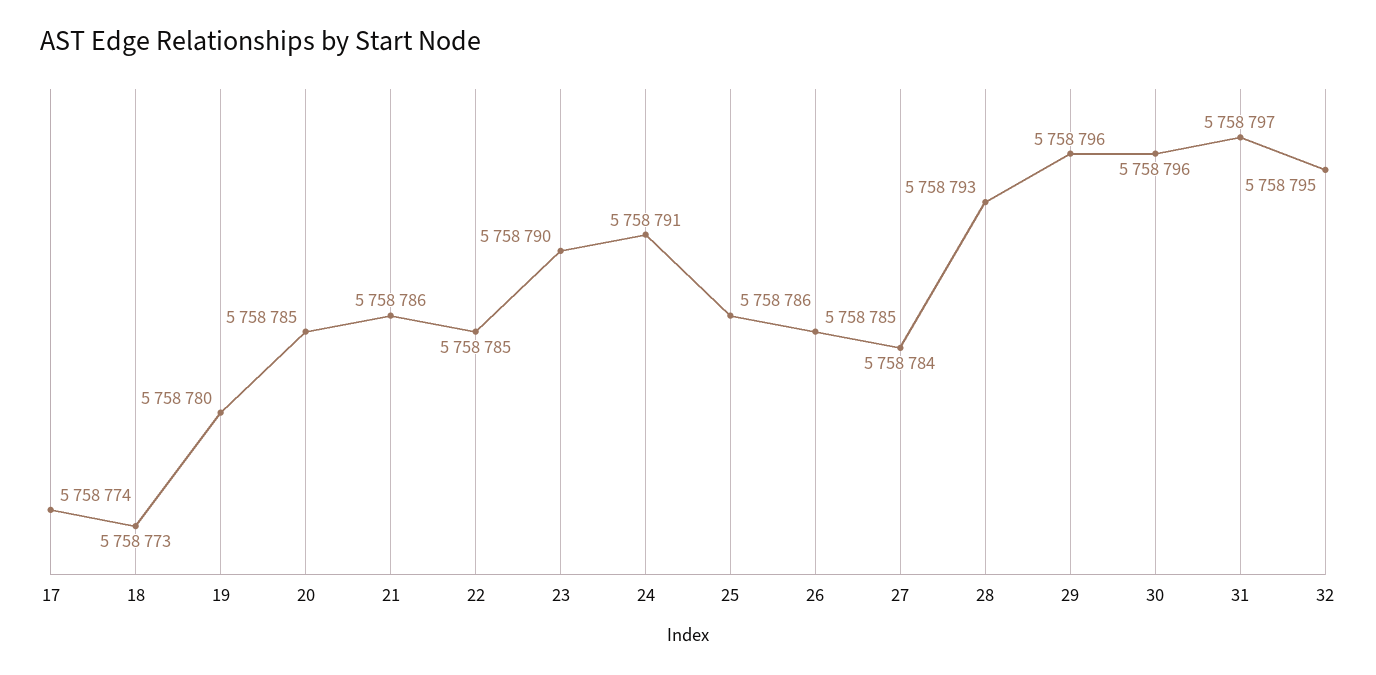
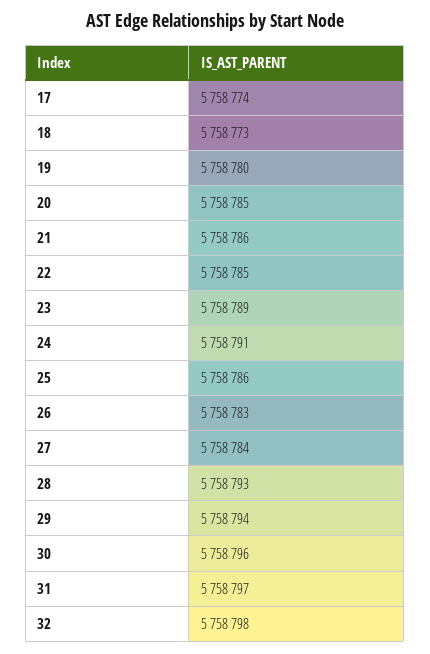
  {
    "17": 5758774,
    "18": 5758773,
    "19": 5758780,
    "20": 5758785,
    "21": 5758786,
    "22": 5758785,
-   "23": 5758790,
+   "23": 5758789,
    "24": 5758791,
    "25": 5758786,
-   "26": 5758785,
+   "26": 5758783,
    "27": 5758784,
    "28": 5758793,
-   "29": 5758796,
+   "29": 5758794,
    "30": 5758796,
    "31": 5758797,
-   "32": 5758795
+   "32": 5758798
  }

